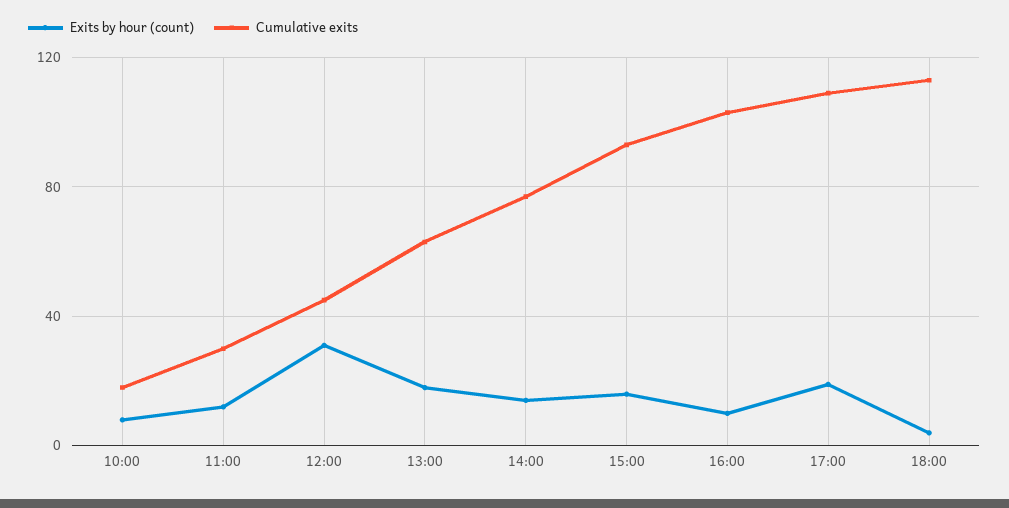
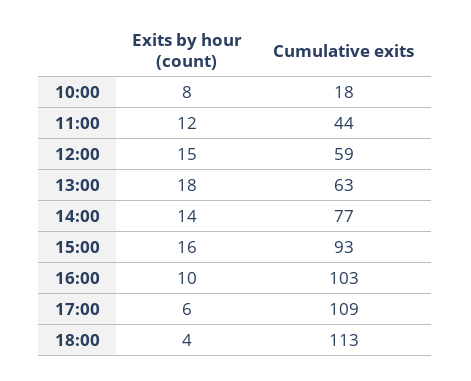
  {
    "Exits by hour (count)": {
      "10:00": 8,
      "11:00": 12,
-     "12:00": 30,
+     "12:00": 15,
      "13:00": 18,
      "14:00": 14,
      "15:00": 16,
      "16:00": 10,
-     "17:00": 20,
+     "17:00": 6,
      "18:00": 4
    },
    "Cumulative exits": {
      "10:00": 18,
-     "11:00": 30,
+     "11:00": 44,
-     "12:00": 45,
+     "12:00": 59,
      "13:00": 63,
      "14:00": 77,
      "15:00": 93,
      "16:00": 103,
      "17:00": 109,
      "18:00": 113
    }
  }

